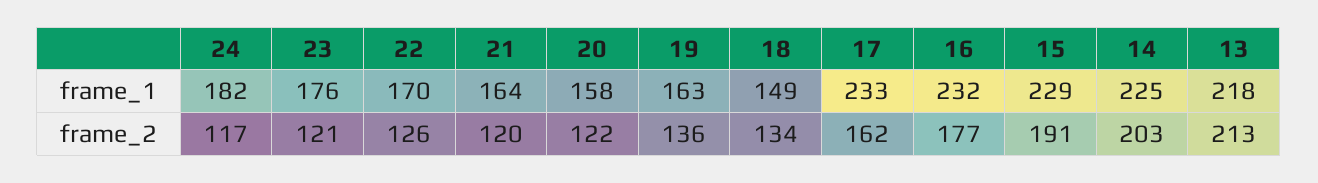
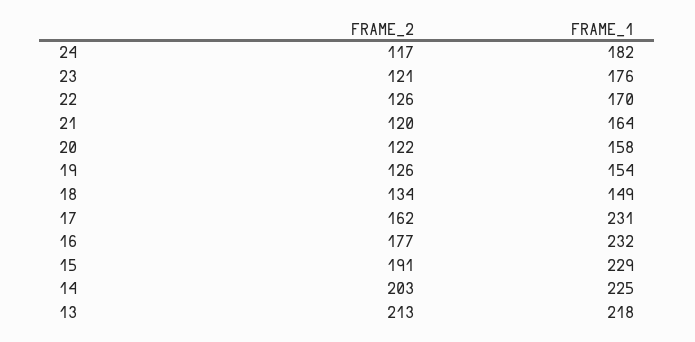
  {
    "24": {
      "frame_1": 182,
      "frame_2": 117
    },
    "23": {
      "frame_1": 176,
      "frame_2": 121
    },
    "22": {
      "frame_1": 170,
      "frame_2": 126
    },
    "21": {
      "frame_1": 164,
      "frame_2": 120
    },
    "20": {
      "frame_1": 158,
      "frame_2": 122
    },
    "19": {
-     "frame_1": 163,
+     "frame_1": 154,
-     "frame_2": 136
+     "frame_2": 126
    },
    "18": {
      "frame_1": 149,
      "frame_2": 134
    },
    "17": {
-     "frame_1": 233,
+     "frame_1": 231,
      "frame_2": 162
    },
    "16": {
      "frame_1": 232,
      "frame_2": 177
    },
    "15": {
      "frame_1": 229,
      "frame_2": 191
    },
    "14": {
      "frame_1": 225,
      "frame_2": 203
    },
    "13": {
      "frame_1": 218,
      "frame_2": 213
    }
  }

